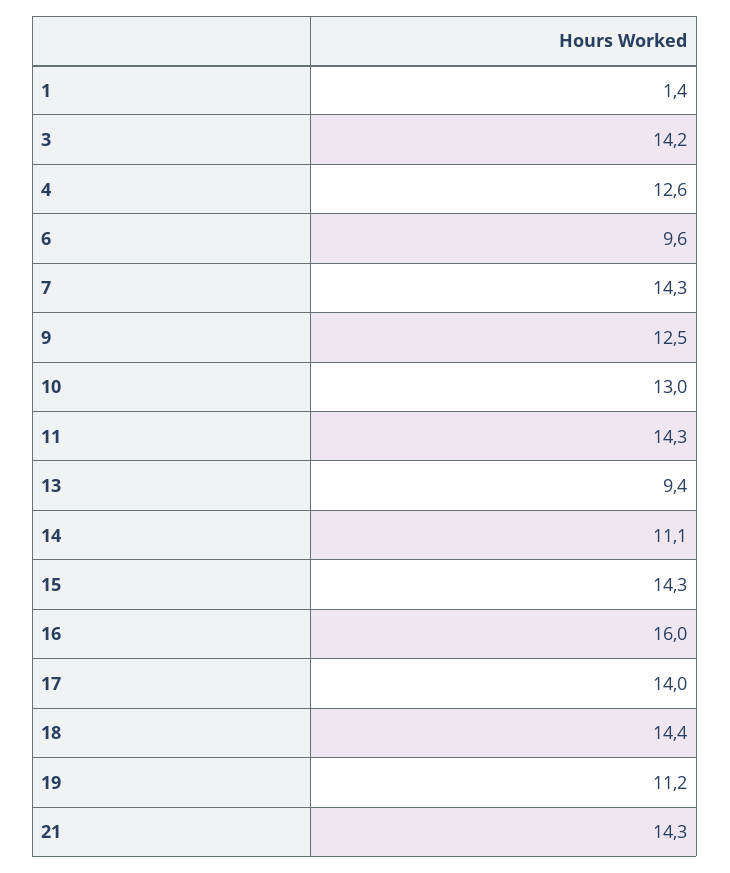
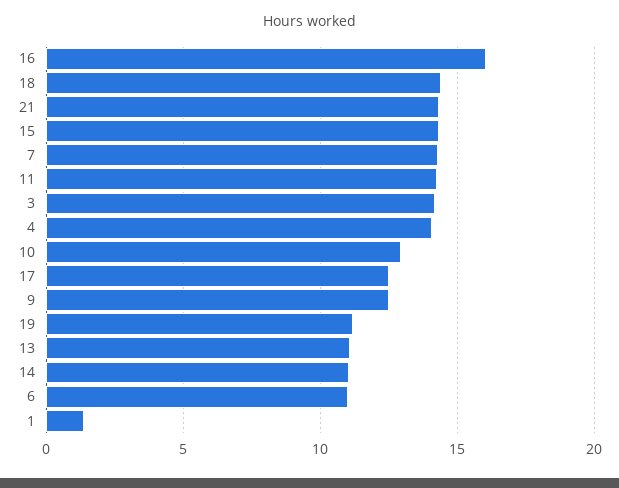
  {
    "1": 1.4,
    "3": 14.2,
-   "4": 12.6,
+   "4": 14,
-   "6": 9.6,
+   "6": 11,
    "7": 14.3,
    "9": 12.5,
    "10": 13,
    "11": 14.3,
-   "13": 9.4,
+   "13": 11,
    "14": 11.1,
    "15": 14.3,
    "16": 16,
-   "17": 14,
+   "17": 12.5,
    "18": 14.4,
    "19": 11.2,
    "21": 14.3
  }

